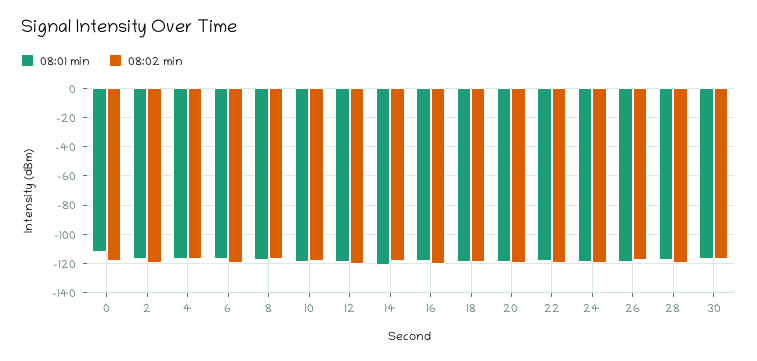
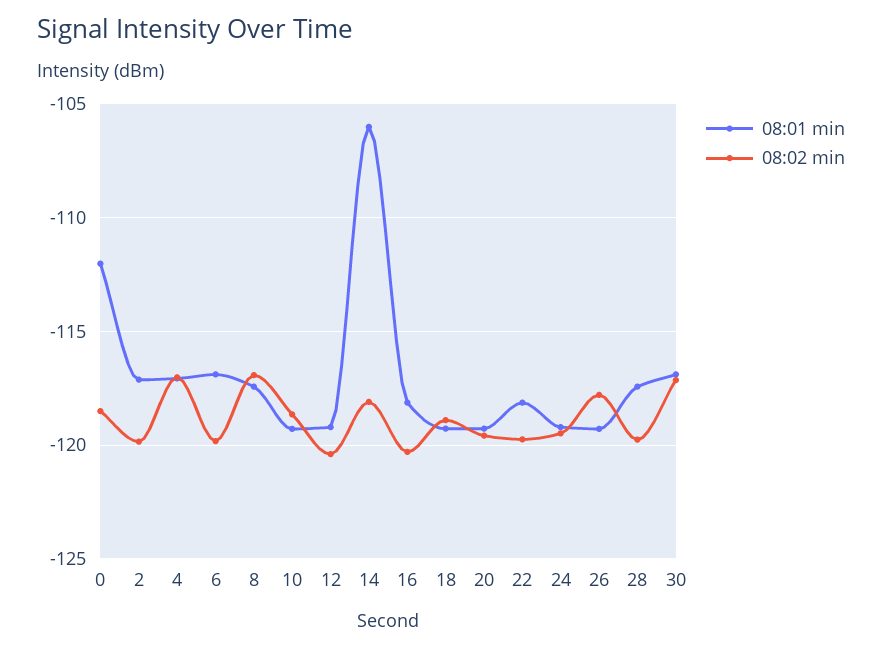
  {
    "08:01 min": {
      "0": -112,
      "2": -117,
      "4": -117,
      "6": -117,
      "8": -117.5,
      "10": -119.5,
      "12": -119,
-     "14": -120,
+     "14": -106,
      "16": -118,
      "18": -119.5,
      "20": -119.5,
      "22": -118,
      "24": -119,
      "26": -119.5,
      "28": -117.5,
      "30": -117
    },
    "08:02 min": {
      "0": -118.5,
      "2": -120,
      "4": -117,
      "6": -120,
      "8": -117,
      "10": -118.5,
      "12": -120.5,
      "14": -118,
      "16": -120.5,
      "18": -119,
      "20": -119.5,
      "22": -119.5,
      "24": -119.5,
      "26": -118,
      "28": -120,
      "30": -117
    }
  }

